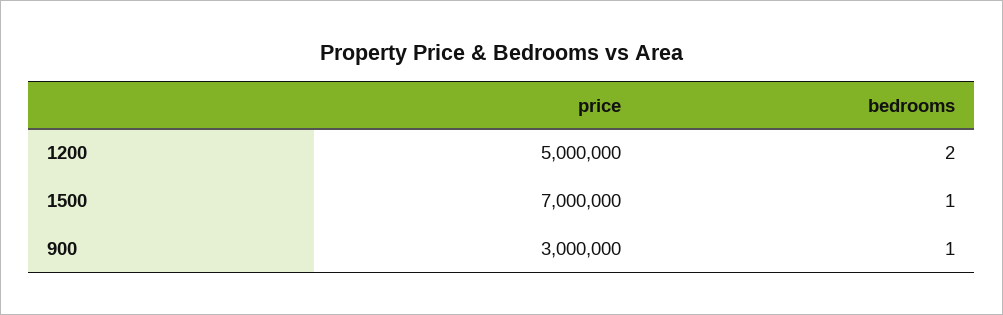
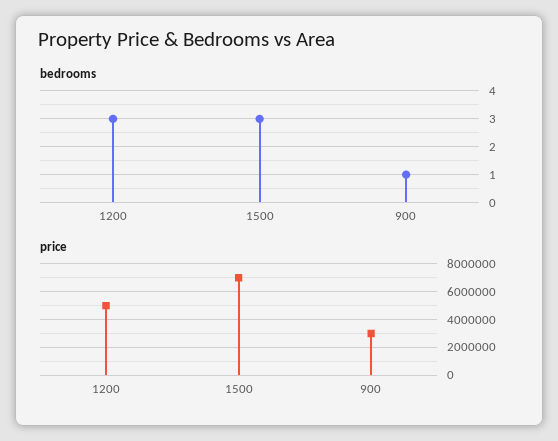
  {
    "price": {
      "1200": 5000000,
      "1500": 7000000,
      "900": 3000000
    },
    "bedrooms": {
-     "1200": 2,
+     "1200": 3,
-     "1500": 1,
+     "1500": 3,
      "900": 1
    }
  }

